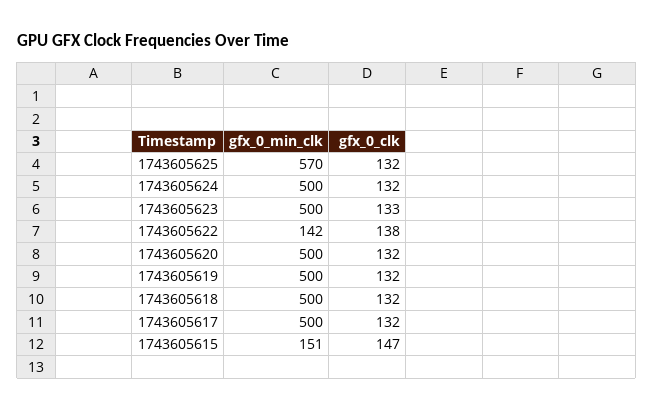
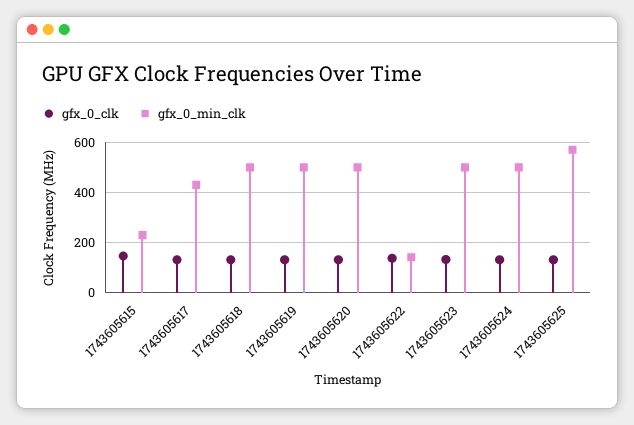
  {
    "gfx_0_min_clk": {
      "1743605625": 570,
      "1743605624": 500,
      "1743605623": 500,
      "1743605622": 142,
      "1743605620": 500,
      "1743605619": 500,
      "1743605618": 500,
-     "1743605617": 500,
+     "1743605617": 425,
-     "1743605615": 151
+     "1743605615": 225
    },
    "gfx_0_clk": {
      "1743605625": 132,
      "1743605624": 132,
      "1743605623": 133,
      "1743605622": 138,
      "1743605620": 132,
      "1743605619": 132,
      "1743605618": 132,
      "1743605617": 132,
      "1743605615": 147
    }
  }

